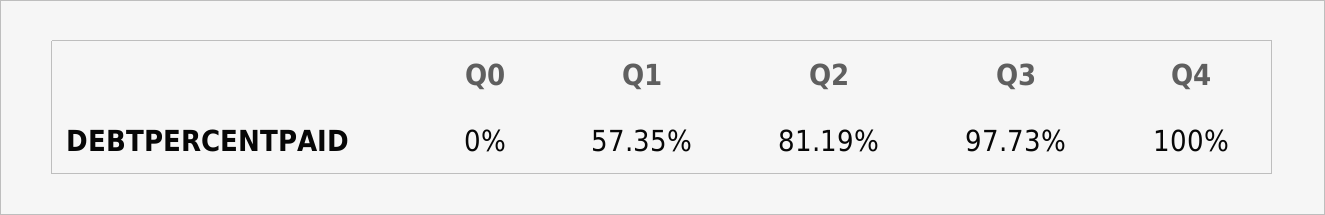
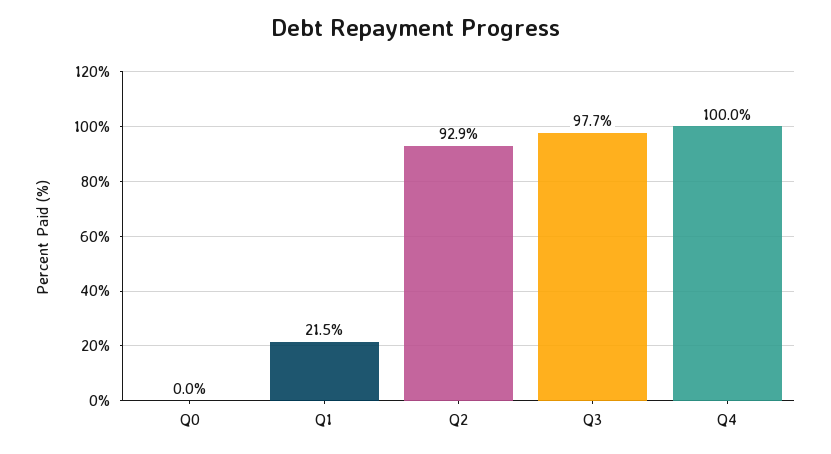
  {
    "Q0": 0,
-   "Q1": 57.35,
+   "Q1": 21.5,
-   "Q2": 81.19,
+   "Q2": 92.9,
    "Q3": 97.73,
    "Q4": 100
  }

